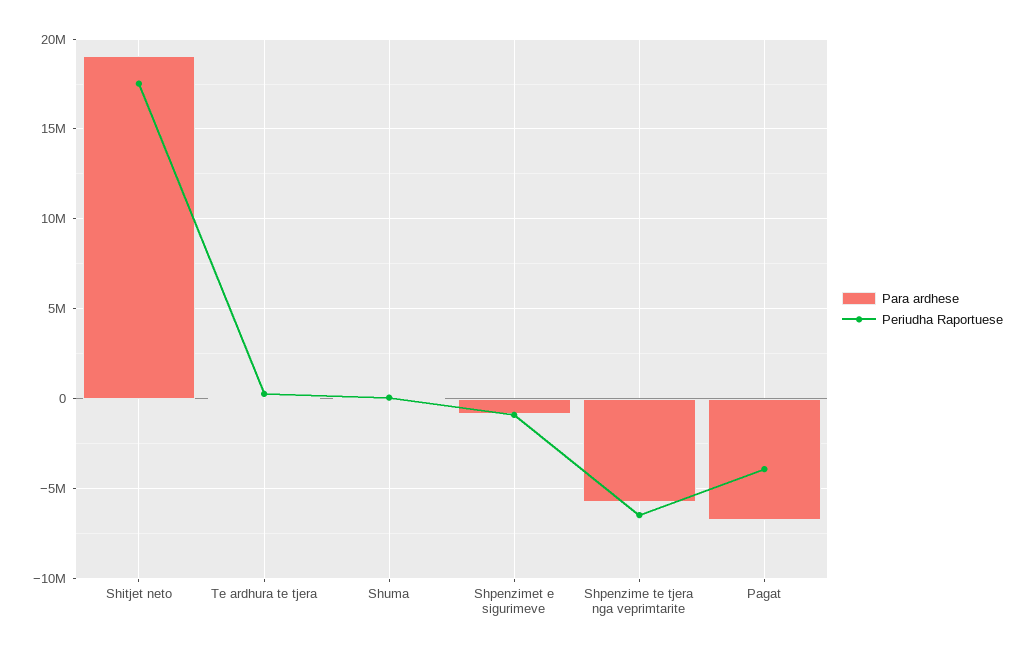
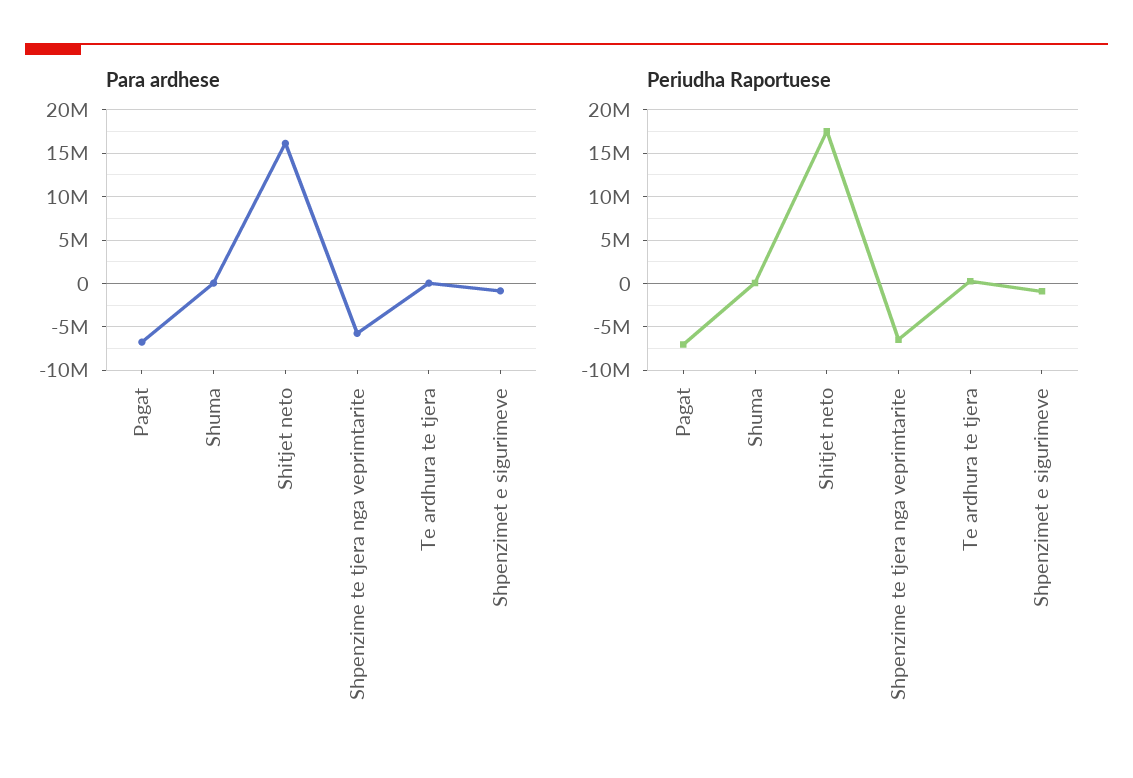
  {
    "Para ardhese": {
-     "Shitjet neto": 19000000,
+     "Shitjet neto": 16000000,
      "Te ardhura te tjera": 0,
      "Shuma": 0,
      "Shpenzimet e sigurimeve": -1000000,
      "Shpenzime te tjera nga veprimtarite": -5500000,
      "Pagat": -7000000
    },
    "Periudha Raportuese": {
      "Shitjet neto": 17500000,
      "Te ardhura te tjera": 500000,
      "Shuma": 0,
      "Shpenzimet e sigurimeve": -1000000,
      "Shpenzime te tjera nga veprimtarite": -6500000,
-     "Pagat": -4000000
+     "Pagat": -7000000
    }
  }

